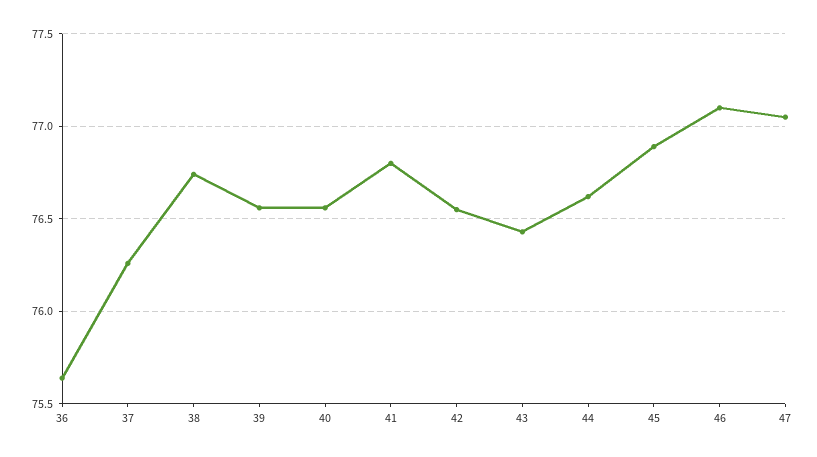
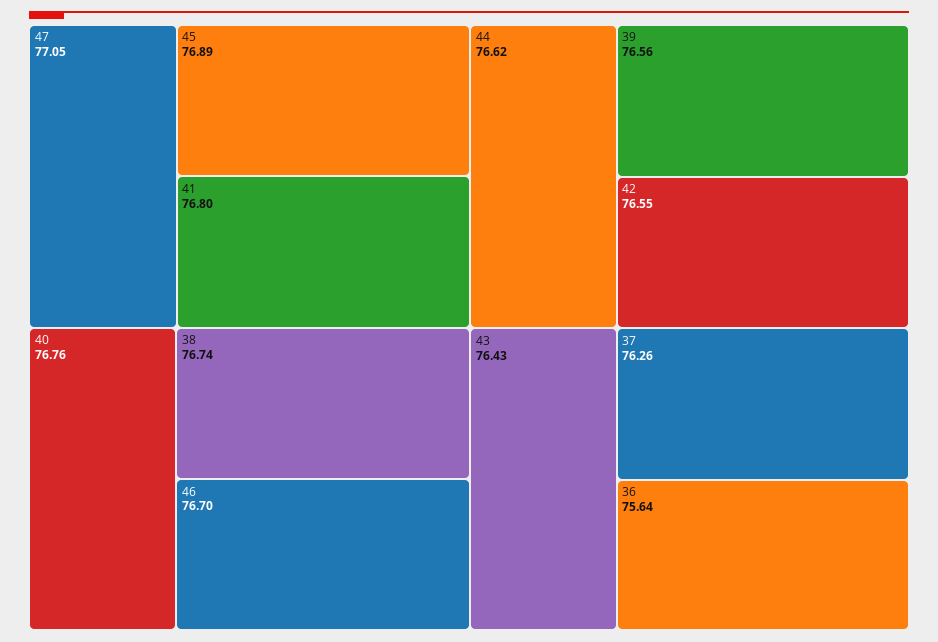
  {
    "36": 75.64,
    "37": 76.26,
    "38": 76.74,
    "39": 76.56,
-   "40": 76.55,
+   "40": 76.76,
    "41": 76.8,
    "42": 76.55,
    "43": 76.43,
    "44": 76.62,
    "45": 76.89,
-   "46": 77.1,
+   "46": 76.7,
    "47": 77.05
  }

